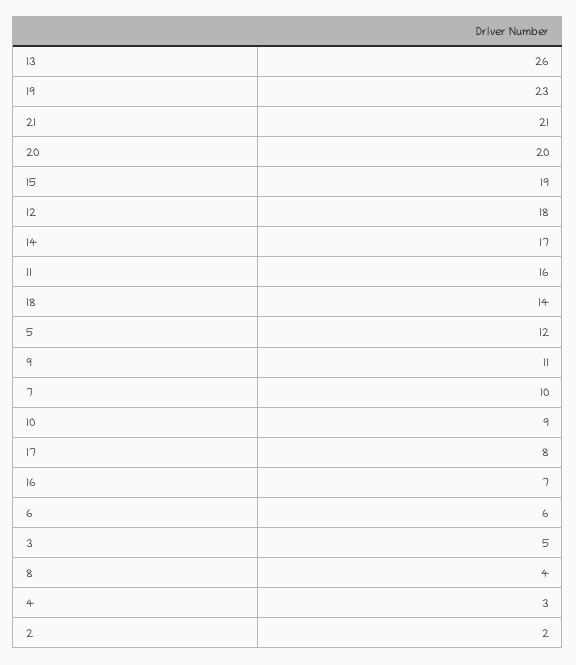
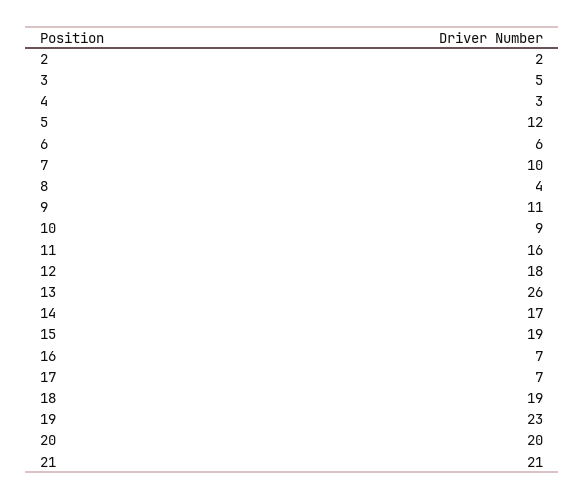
  {
    "13": 26,
    "19": 23,
    "21": 21,
    "20": 20,
    "15": 19,
    "12": 18,
    "14": 17,
    "11": 16,
-   "18": 14,
+   "18": 19,
    "5": 12,
    "9": 11,
    "7": 10,
    "10": 9,
-   "17": 8,
+   "17": 7,
    "16": 7,
    "6": 6,
    "3": 5,
    "8": 4,
    "4": 3,
    "2": 2
  }

